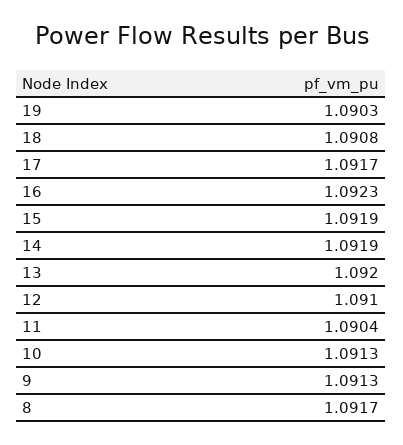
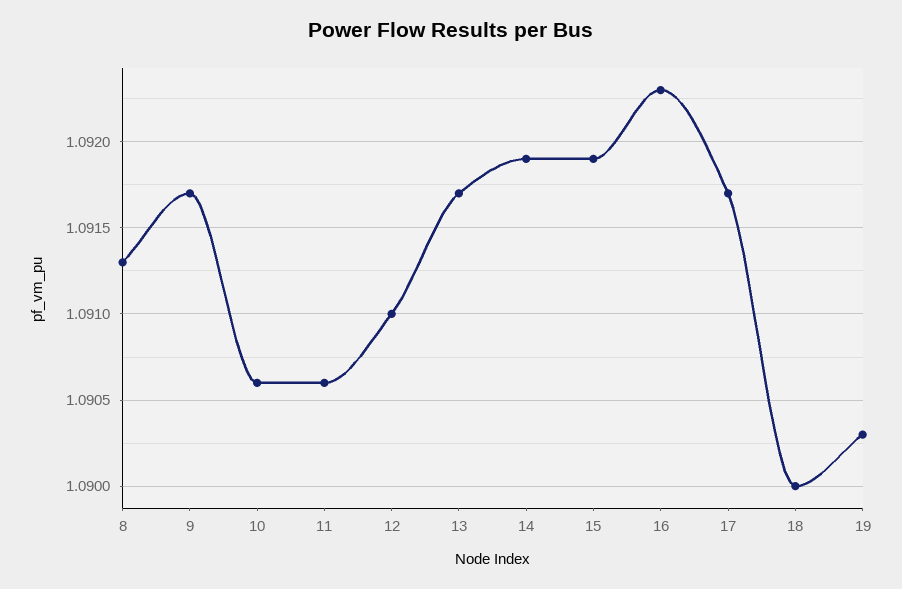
  {
    "19": 1.0903,
-   "18": 1.0908,
+   "18": 1.09,
    "17": 1.0917,
    "16": 1.0923,
    "15": 1.0919,
    "14": 1.0919,
-   "13": 1.092,
+   "13": 1.0917,
    "12": 1.091,
-   "11": 1.0904,
+   "11": 1.0906,
-   "10": 1.0913,
+   "10": 1.0906,
-   "9": 1.0913,
+   "9": 1.0917,
-   "8": 1.0917
+   "8": 1.0913
  }

